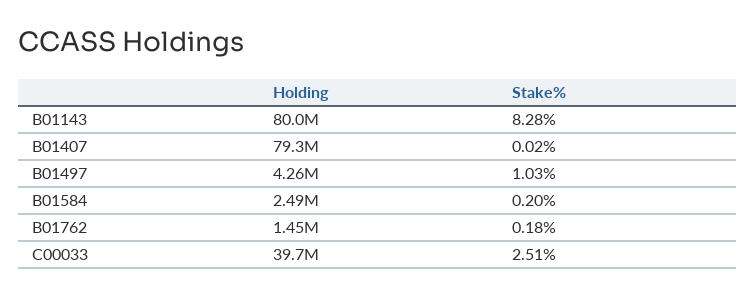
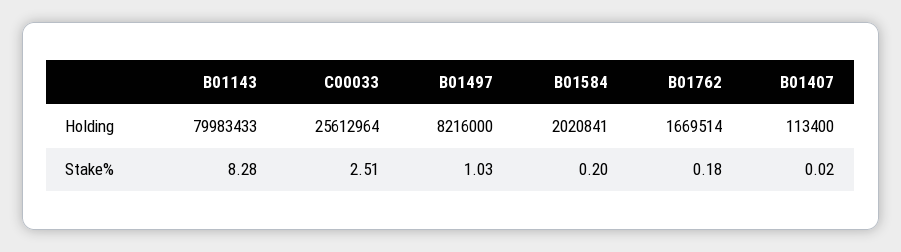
  {
    "Holding": {
      "B01143": 79983433,
-     "B01407": 79300000,
+     "B01407": 113400,
-     "B01497": 4260000,
+     "B01497": 8216000,
-     "B01584": 2490000,
+     "B01584": 2020841,
-     "B01762": 1450000,
+     "B01762": 1669514,
-     "C00033": 39700000
+     "C00033": 25612964
    },
    "Stake%": {
      "B01143": 8.28,
      "B01407": 0.02,
      "B01497": 1.03,
      "B01584": 0.2,
      "B01762": 0.18,
      "C00033": 2.51
    }
  }

